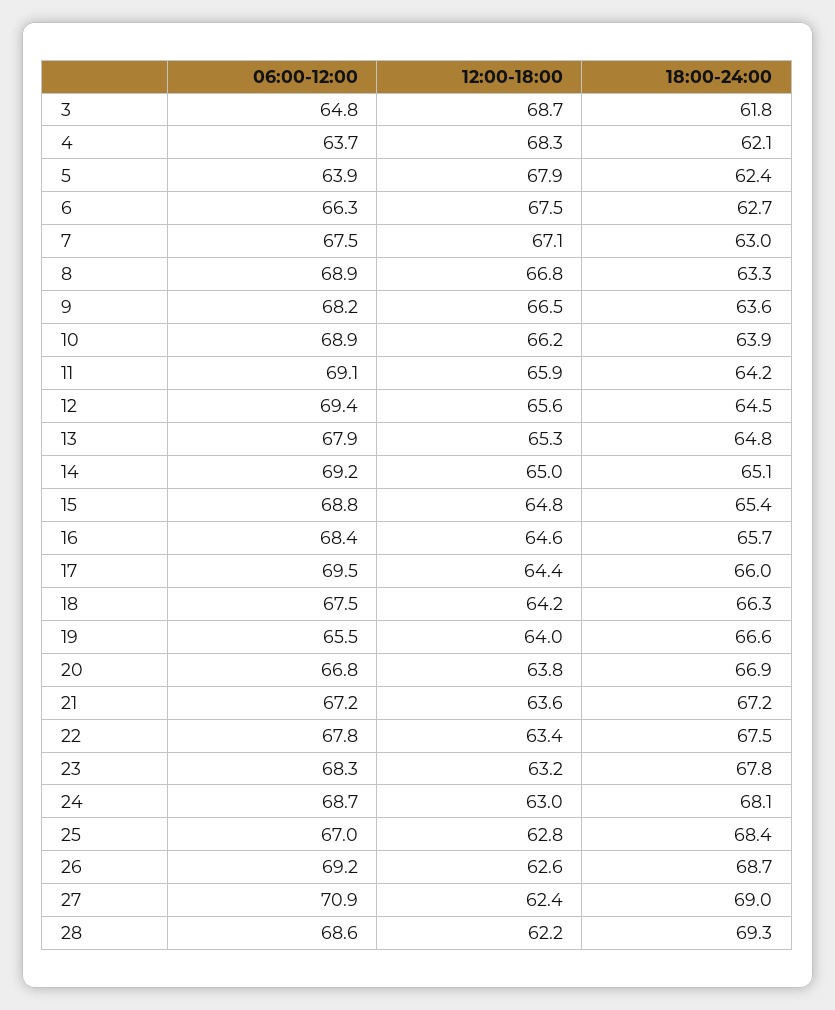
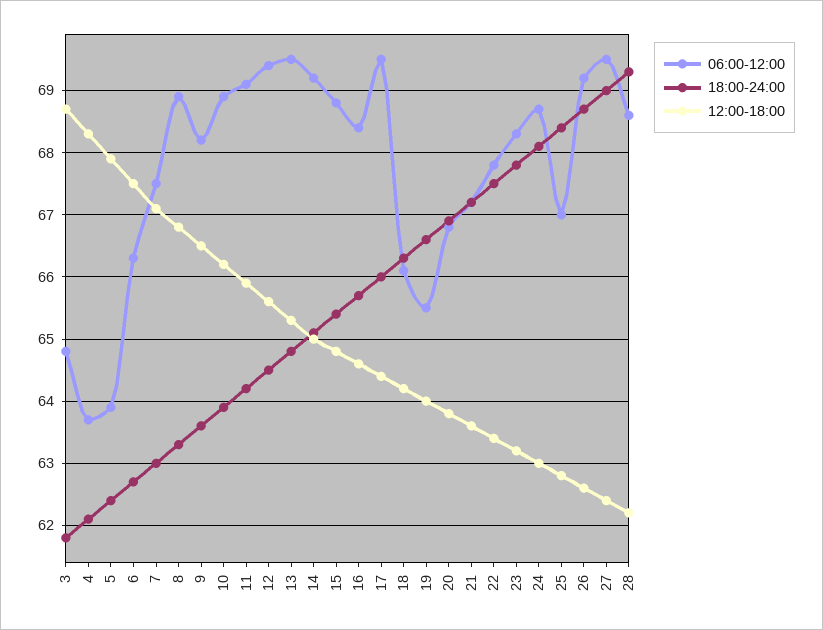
  {
    "06:00-12:00": {
      "3": 64.8,
      "4": 63.7,
      "5": 63.9,
      "6": 66.3,
      "7": 67.5,
      "8": 68.9,
      "9": 68.2,
      "10": 68.9,
      "11": 69.1,
      "12": 69.4,
-     "13": 67.9,
+     "13": 69.5,
      "14": 69.2,
      "15": 68.8,
      "16": 68.4,
      "17": 69.5,
-     "18": 67.5,
+     "18": 66.1,
      "19": 65.5,
      "20": 66.8,
      "21": 67.2,
      "22": 67.8,
      "23": 68.3,
      "24": 68.7,
      "25": 67,
      "26": 69.2,
-     "27": 70.9,
+     "27": 69.5,
      "28": 68.6
    },
    "12:00-18:00": {
      "3": 68.7,
      "4": 68.3,
      "5": 67.9,
      "6": 67.5,
      "7": 67.1,
      "8": 66.8,
      "9": 66.5,
      "10": 66.2,
      "11": 65.9,
      "12": 65.6,
      "13": 65.3,
      "14": 65,
      "15": 64.8,
      "16": 64.6,
      "17": 64.4,
      "18": 64.2,
      "19": 64,
      "20": 63.8,
      "21": 63.6,
      "22": 63.4,
      "23": 63.2,
      "24": 63,
      "25": 62.8,
      "26": 62.6,
      "27": 62.4,
      "28": 62.2
    },
    "18:00-24:00": {
      "3": 61.8,
      "4": 62.1,
      "5": 62.4,
      "6": 62.7,
      "7": 63,
      "8": 63.3,
      "9": 63.6,
      "10": 63.9,
      "11": 64.2,
      "12": 64.5,
      "13": 64.8,
      "14": 65.1,
      "15": 65.4,
      "16": 65.7,
      "17": 66,
      "18": 66.3,
      "19": 66.6,
      "20": 66.9,
      "21": 67.2,
      "22": 67.5,
      "23": 67.8,
      "24": 68.1,
      "25": 68.4,
      "26": 68.7,
      "27": 69,
      "28": 69.3
    }
  }

